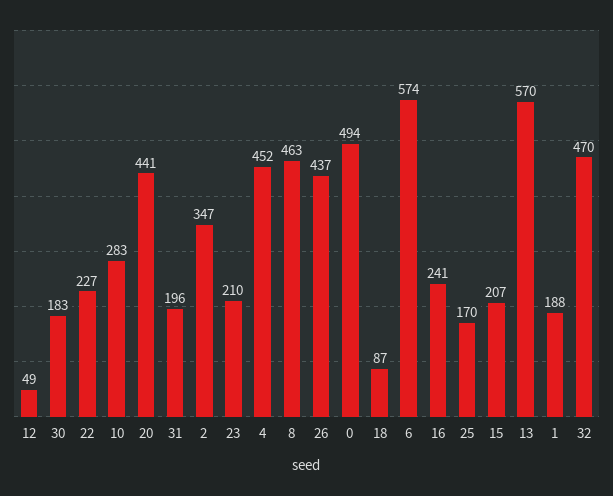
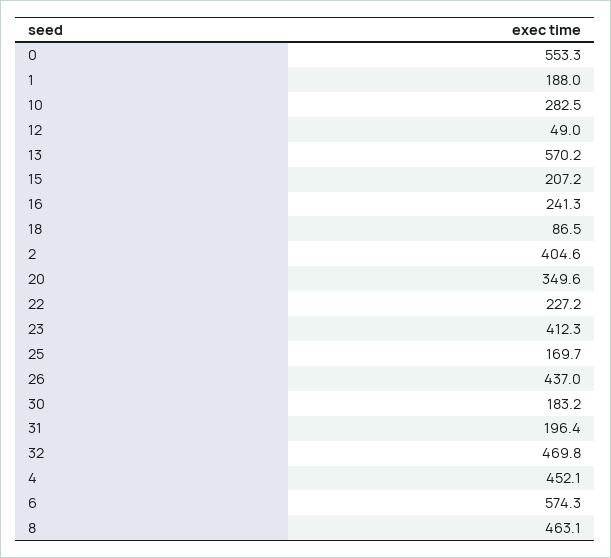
  {
    "12": 49,
    "30": 183.2,
    "22": 227.2,
    "10": 282.5,
-   "20": 441,
+   "20": 349.6,
    "31": 196.4,
-   "2": 347,
+   "2": 404.6,
-   "23": 210,
+   "23": 412.3,
    "4": 452.1,
    "8": 463.1,
    "26": 437,
-   "0": 494,
+   "0": 553.3,
    "18": 86.5,
    "6": 574.3,
    "16": 241.3,
    "25": 169.7,
    "15": 207.2,
    "13": 570.2,
    "1": 188,
    "32": 469.8
  }

